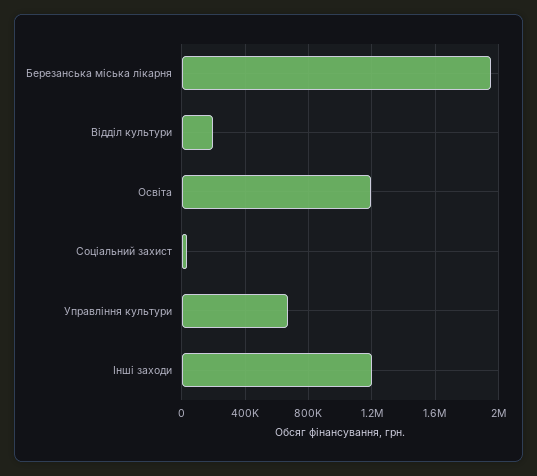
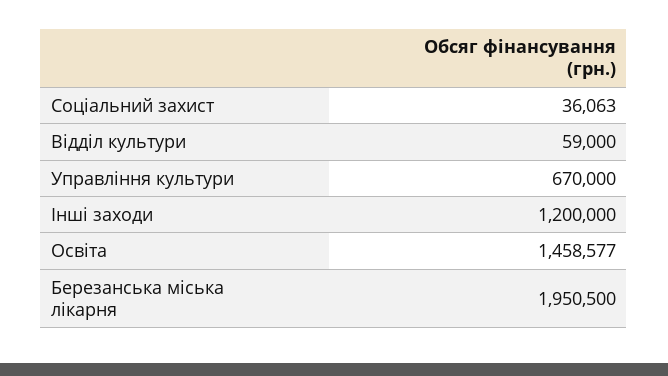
  {
    "Березанська міська лікарня": 1950500,
-   "Відділ культури": 200000,
+   "Відділ культури": 59000,
-   "Освіта": 1200000,
+   "Освіта": 1458577,
    "Соціальний захист": 36063,
    "Управління культури": 670000,
    "Інші заходи": 1200000
  }

